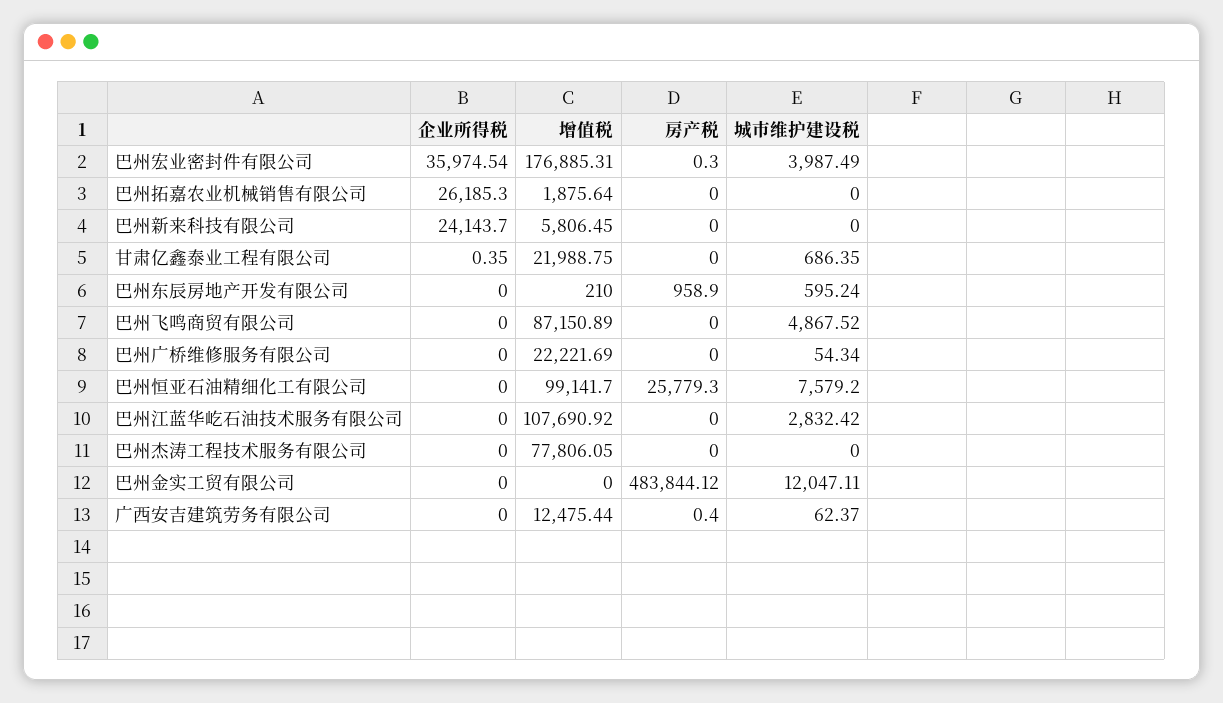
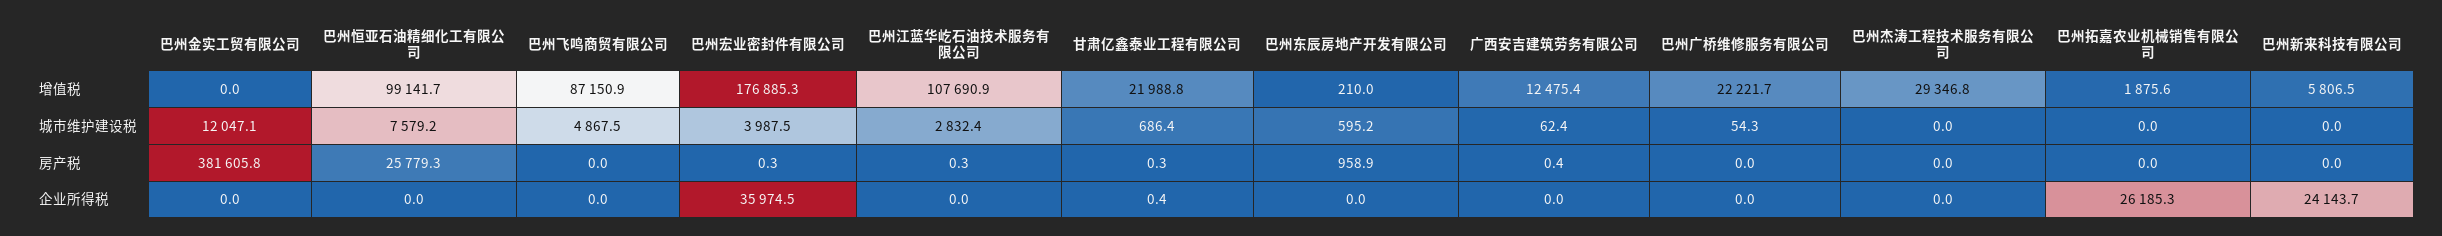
  {
    "企业所得税": {
      "巴州宏业密封件有限公司": 35974.54,
      "巴州拓嘉农业机械销售有限公司": 26185.3,
      "巴州新来科技有限公司": 24143.7,
      "甘肃亿鑫泰业工程有限公司": 0.35,
      "巴州东辰房地产开发有限公司": 0,
      "巴州飞鸣商贸有限公司": 0,
      "巴州广桥维修服务有限公司": 0,
      "巴州恒亚石油精细化工有限公司": 0,
      "巴州江蓝华屹石油技术服务有限公司": 0,
      "巴州杰涛工程技术服务有限公司": 0,
      "巴州金实工贸有限公司": 0,
      "广西安吉建筑劳务有限公司": 0
    },
    "增值税": {
      "巴州宏业密封件有限公司": 176885.31,
      "巴州拓嘉农业机械销售有限公司": 1875.64,
      "巴州新来科技有限公司": 5806.45,
      "甘肃亿鑫泰业工程有限公司": 21988.75,
      "巴州东辰房地产开发有限公司": 210,
      "巴州飞鸣商贸有限公司": 87150.89,
      "巴州广桥维修服务有限公司": 22221.69,
      "巴州恒亚石油精细化工有限公司": 99141.7,
      "巴州江蓝华屹石油技术服务有限公司": 107690.92,
-     "巴州杰涛工程技术服务有限公司": 77806.05,
+     "巴州杰涛工程技术服务有限公司": 29346.8,
      "巴州金实工贸有限公司": 0,
      "广西安吉建筑劳务有限公司": 12475.44
    },
    "房产税": {
      "巴州宏业密封件有限公司": 0.3,
      "巴州拓嘉农业机械销售有限公司": 0,
      "巴州新来科技有限公司": 0,
-     "甘肃亿鑫泰业工程有限公司": 0,
+     "甘肃亿鑫泰业工程有限公司": 0.3,
      "巴州东辰房地产开发有限公司": 958.9,
      "巴州飞鸣商贸有限公司": 0,
      "巴州广桥维修服务有限公司": 0,
      "巴州恒亚石油精细化工有限公司": 25779.3,
-     "巴州江蓝华屹石油技术服务有限公司": 0,
+     "巴州江蓝华屹石油技术服务有限公司": 0.3,
      "巴州杰涛工程技术服务有限公司": 0,
-     "巴州金实工贸有限公司": 483844.12,
+     "巴州金实工贸有限公司": 381605.8,
      "广西安吉建筑劳务有限公司": 0.4
    },
    "城市维护建设税": {
      "巴州宏业密封件有限公司": 3987.49,
      "巴州拓嘉农业机械销售有限公司": 0,
      "巴州新来科技有限公司": 0,
      "甘肃亿鑫泰业工程有限公司": 686.35,
      "巴州东辰房地产开发有限公司": 595.24,
      "巴州飞鸣商贸有限公司": 4867.52,
      "巴州广桥维修服务有限公司": 54.34,
      "巴州恒亚石油精细化工有限公司": 7579.2,
      "巴州江蓝华屹石油技术服务有限公司": 2832.42,
      "巴州杰涛工程技术服务有限公司": 0,
      "巴州金实工贸有限公司": 12047.11,
      "广西安吉建筑劳务有限公司": 62.37
    }
  }

